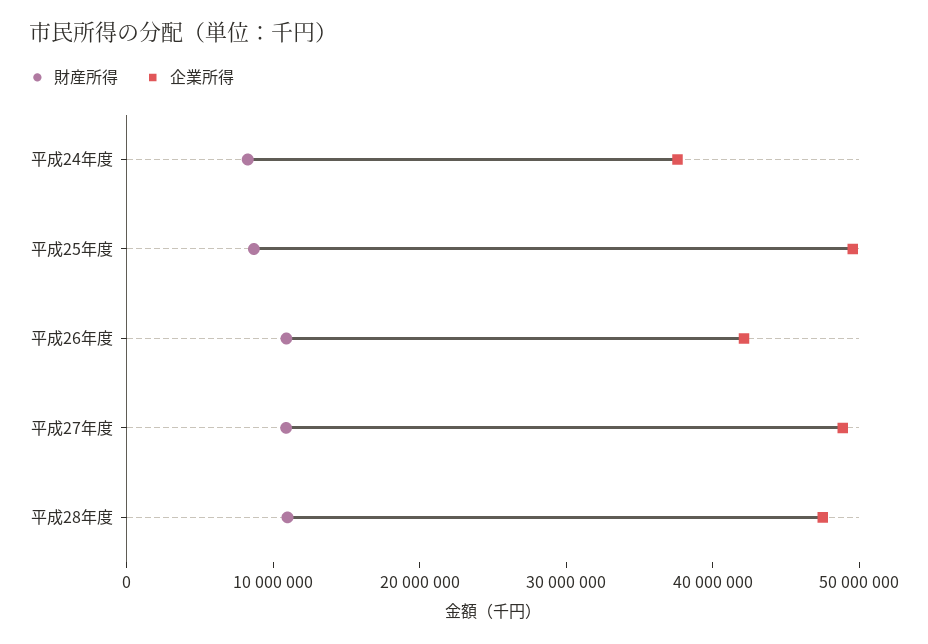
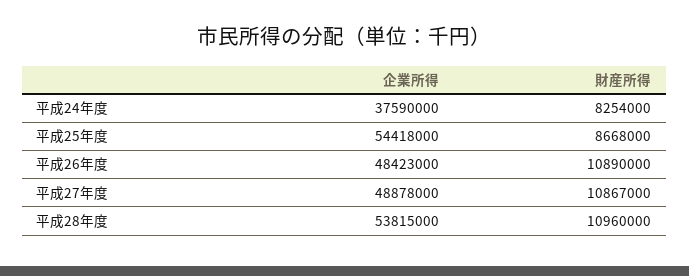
  {
    "財産所得": {
      "平成24年度": 8254000,
      "平成25年度": 8668000,
      "平成26年度": 10890000,
      "平成27年度": 10867000,
      "平成28年度": 10960000
    },
    "企業所得": {
      "平成24年度": 37590000,
-     "平成25年度": 50000000,
+     "平成25年度": 54418000,
-     "平成26年度": 42000000,
+     "平成26年度": 48423000,
      "平成27年度": 48878000,
-     "平成28年度": 48000000
+     "平成28年度": 53815000
    }
  }

